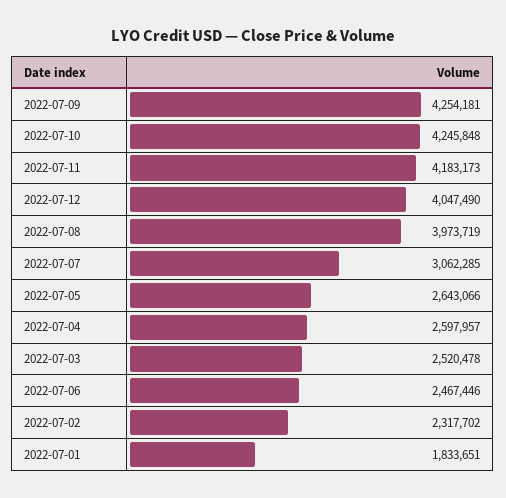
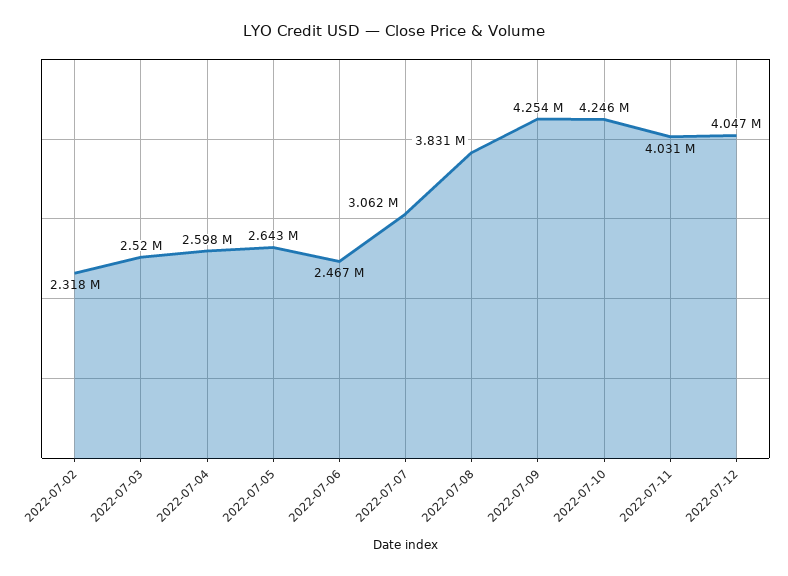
  {
    "2022-07-09": 4254181,
    "2022-07-10": 4245848,
-   "2022-07-11": 4183173,
+   "2022-07-11": 4031000,
    "2022-07-12": 4047490,
-   "2022-07-08": 3973719,
+   "2022-07-08": 3831000,
    "2022-07-07": 3062285,
    "2022-07-05": 2643066,
    "2022-07-04": 2597957,
    "2022-07-03": 2520478,
    "2022-07-06": 2467446,
-   "2022-07-02": 2317702,
+   "2022-07-02": 2317702
-   "2022-07-01": 1833651
  }

